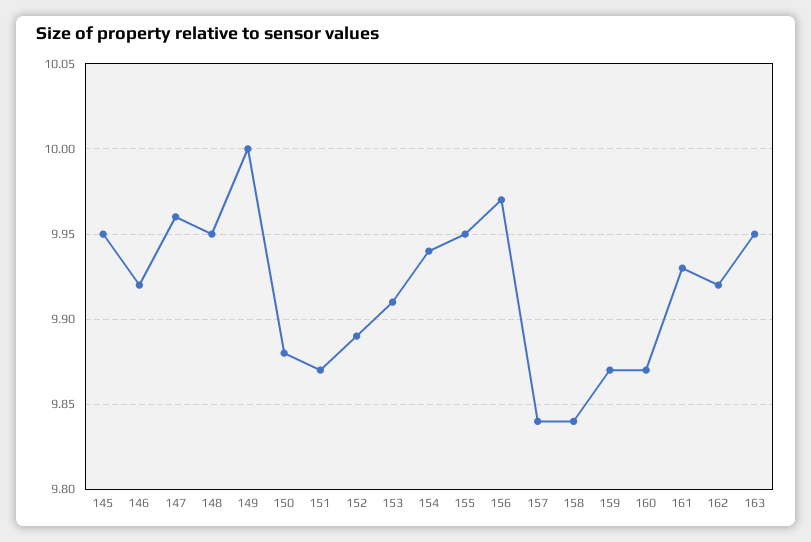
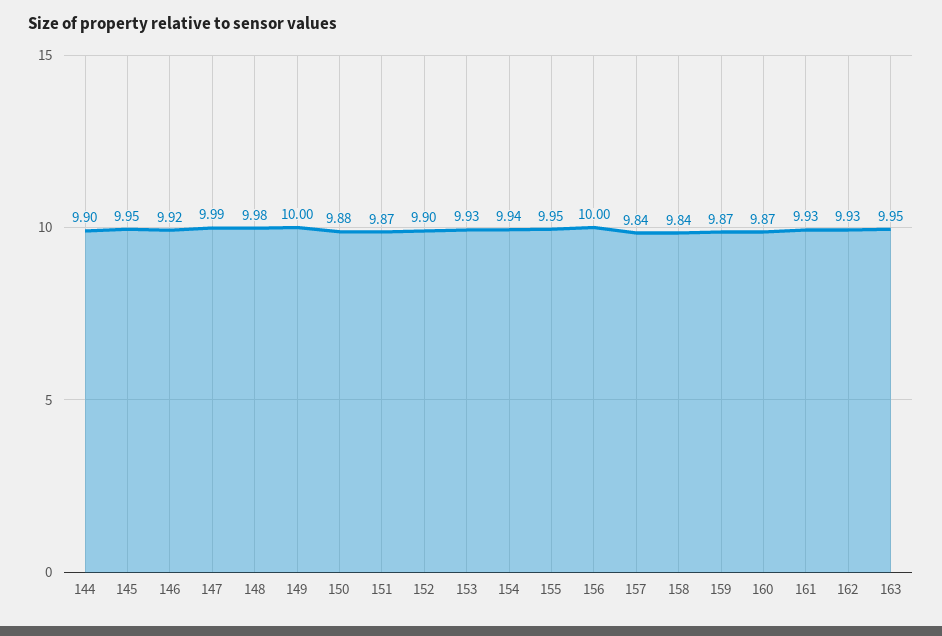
  {
    "145": 9.95,
    "146": 9.92,
-   "147": 9.96,
+   "147": 9.99,
-   "148": 9.95,
+   "148": 9.98,
    "149": 10,
    "150": 9.88,
    "151": 9.87,
-   "152": 9.89,
+   "152": 9.9,
-   "153": 9.91,
+   "153": 9.93,
    "154": 9.94,
    "155": 9.95,
-   "156": 9.97,
+   "156": 10,
    "157": 9.84,
    "158": 9.84,
    "159": 9.87,
    "160": 9.87,
    "161": 9.93,
-   "162": 9.92,
+   "162": 9.93,
-   "163": 9.95
+   "163": 9.95,
+   "144": 9.9
  }

